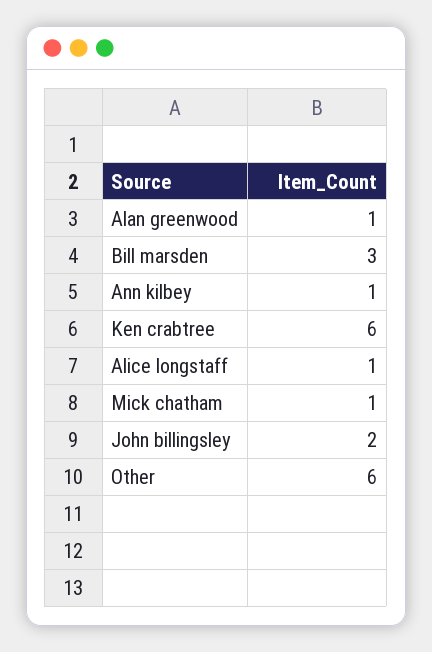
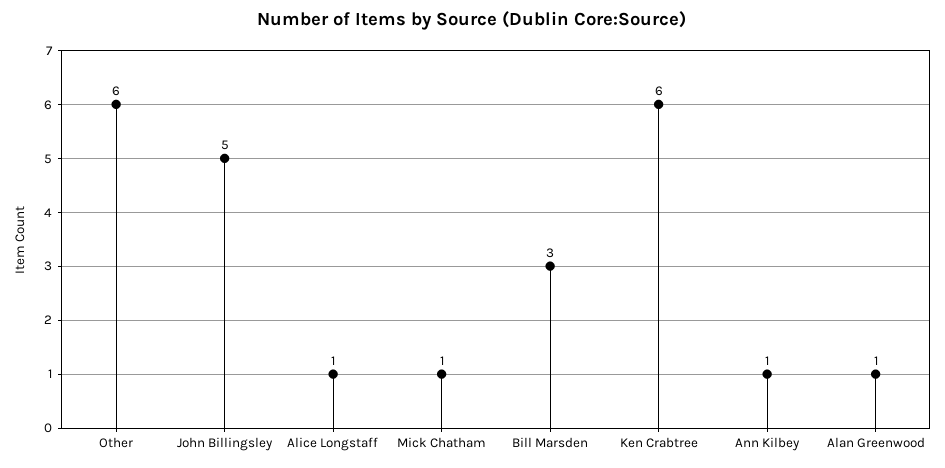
  {
    "Alan greenwood": 1,
    "Bill marsden": 3,
    "Ann kilbey": 1,
    "Ken crabtree": 6,
    "Alice longstaff": 1,
    "Mick chatham": 1,
-   "John billingsley": 2,
+   "John billingsley": 5,
    "Other": 6
  }

